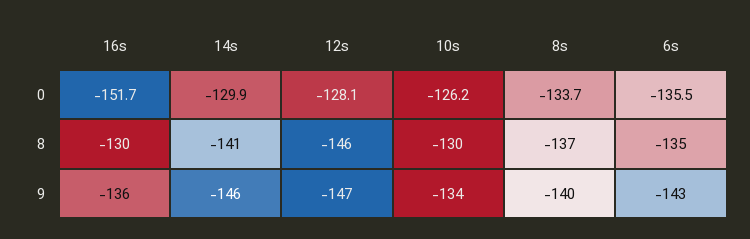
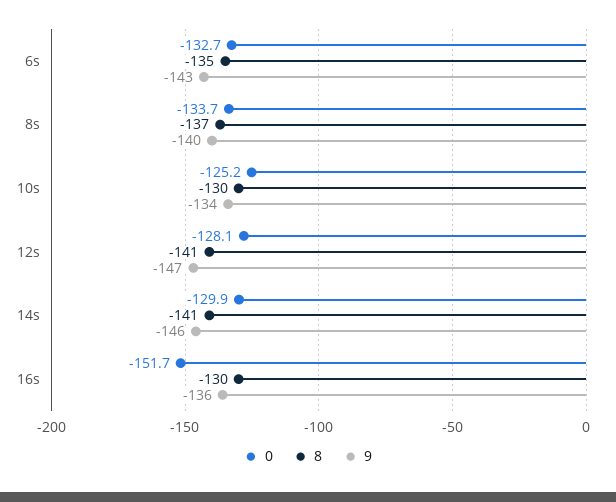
  {
    "0": {
      "16s": -151.7,
      "14s": -129.9,
      "12s": -128.1,
-     "10s": -126.2,
+     "10s": -125.2,
      "8s": -133.7,
-     "6s": -135.5
+     "6s": -132.7
    },
    "8": {
      "16s": -130,
      "14s": -141,
-     "12s": -146,
+     "12s": -141,
      "10s": -130,
      "8s": -137,
      "6s": -135
    },
    "9": {
      "16s": -136,
      "14s": -146,
      "12s": -147,
      "10s": -134,
      "8s": -140,
      "6s": -143
    }
  }

